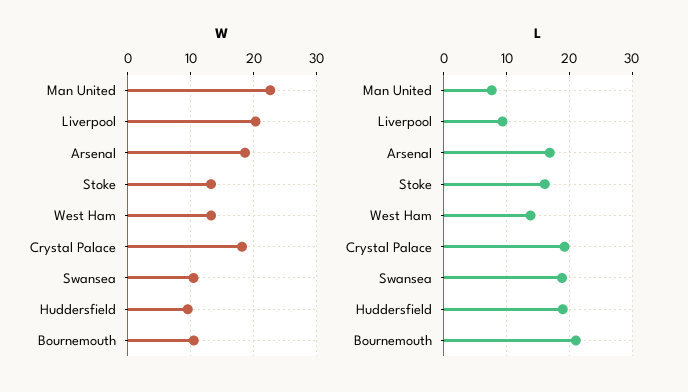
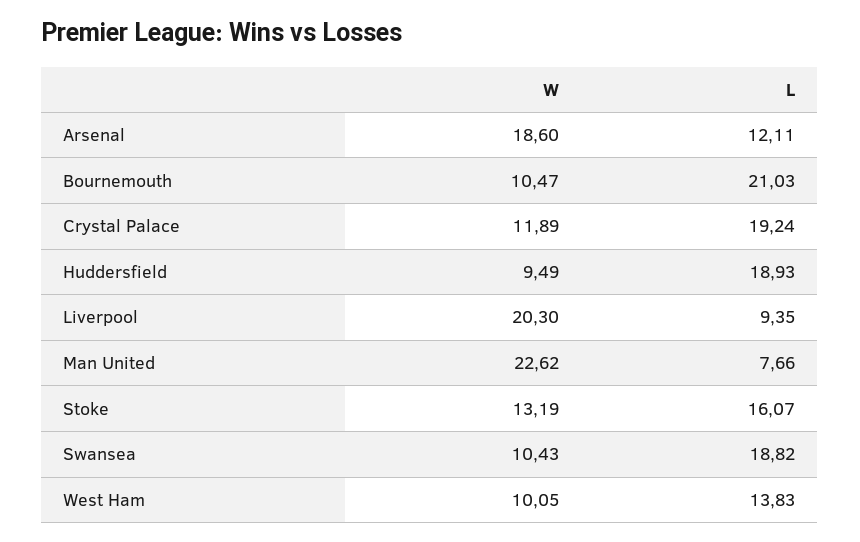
  {
    "W": {
      "Man United": 22.62,
      "Liverpool": 20.3,
      "Arsenal": 18.6,
      "Stoke": 13.19,
-     "West Ham": 13,
+     "West Ham": 10.05,
-     "Crystal Palace": 18,
+     "Crystal Palace": 11.89,
      "Swansea": 10.43,
      "Huddersfield": 9.49,
      "Bournemouth": 10.47
    },
    "L": {
      "Man United": 7.66,
      "Liverpool": 9.35,
-     "Arsenal": 17,
+     "Arsenal": 12.11,
      "Stoke": 16.07,
      "West Ham": 13.83,
      "Crystal Palace": 19.24,
      "Swansea": 18.82,
      "Huddersfield": 18.93,
      "Bournemouth": 21.03
    }
  }

